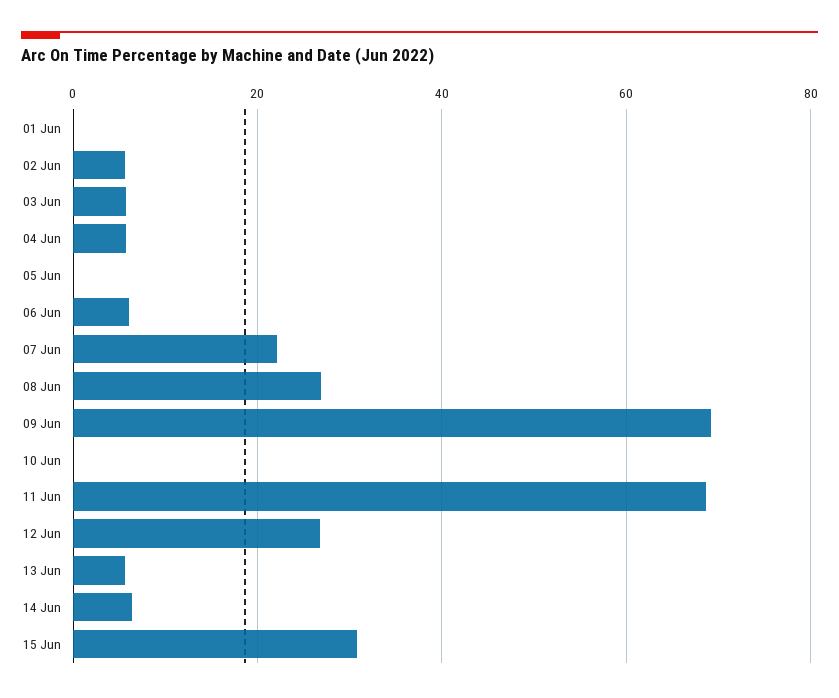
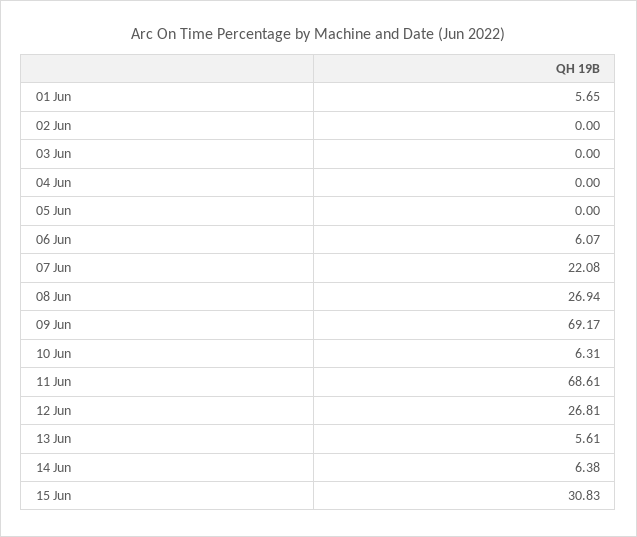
  {
-   "01 Jun": 0,
+   "01 Jun": 5.65,
-   "02 Jun": 6,
+   "02 Jun": 0,
-   "03 Jun": 6,
+   "03 Jun": 0,
-   "04 Jun": 6,
+   "04 Jun": 0,
    "05 Jun": 0,
    "06 Jun": 6.07,
    "07 Jun": 22.08,
    "08 Jun": 26.94,
    "09 Jun": 69.17,
-   "10 Jun": 0,
+   "10 Jun": 6.31,
    "11 Jun": 68.61,
    "12 Jun": 26.81,
    "13 Jun": 5.61,
    "14 Jun": 6.38,
    "15 Jun": 30.83
  }

